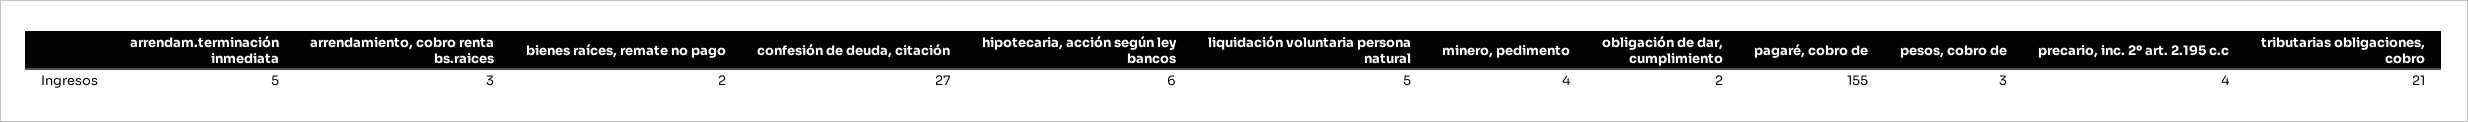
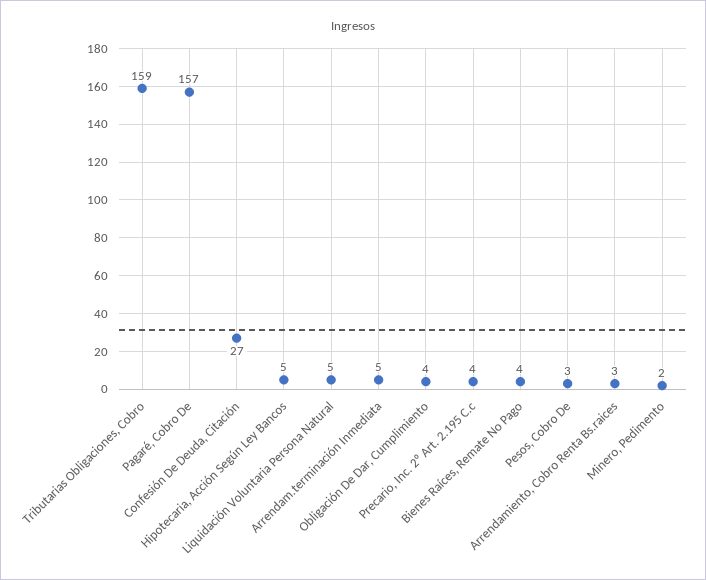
  {
    "arrendam.terminación inmediata": 5,
    "arrendamiento, cobro renta bs.raices": 3,
-   "bienes raíces, remate no pago": 2,
+   "bienes raíces, remate no pago": 4,
    "confesión de deuda, citación": 27,
-   "hipotecaria, acción según ley bancos": 6,
+   "hipotecaria, acción según ley bancos": 5,
    "liquidación voluntaria persona natural": 5,
-   "minero, pedimento": 4,
+   "minero, pedimento": 2,
-   "obligación de dar, cumplimiento": 2,
+   "obligación de dar, cumplimiento": 4,
-   "pagaré, cobro de": 155,
+   "pagaré, cobro de": 157,
    "pesos, cobro de": 3,
    "precario, inc. 2º art. 2.195 c.c": 4,
-   "tributarias obligaciones, cobro": 21
+   "tributarias obligaciones, cobro": 159
  }

